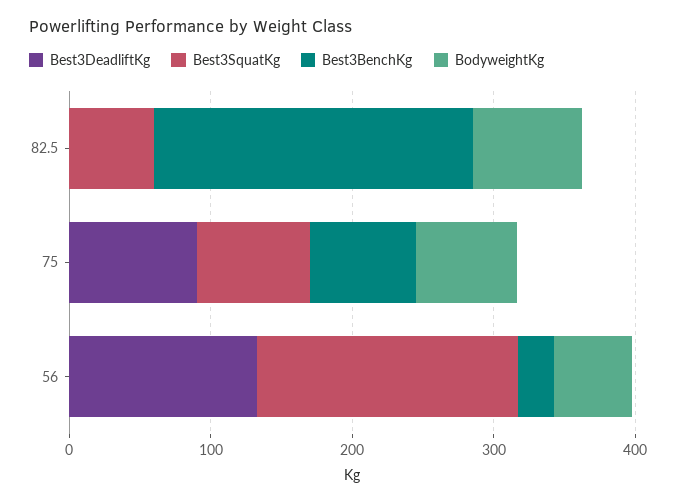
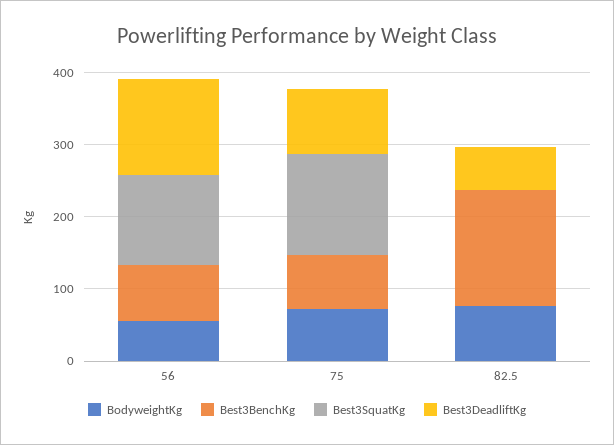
  {
    "Best3DeadliftKg": {
-     "82.5": 0,
+     "82.5": 60,
      "75": 100,
      "56": 140
    },
    "Best3SquatKg": {
-     "82.5": 60,
+     "82.5": 0,
-     "75": 80,
+     "75": 140,
-     "56": 180
+     "56": 120
    },
    "Best3BenchKg": {
-     "82.5": 220,
+     "82.5": 160,
      "75": 80,
-     "56": 20
+     "56": 80
    },
    "BodyweightKg": {
      "82.5": 80,
      "75": 80,
      "56": 60
    }
  }

